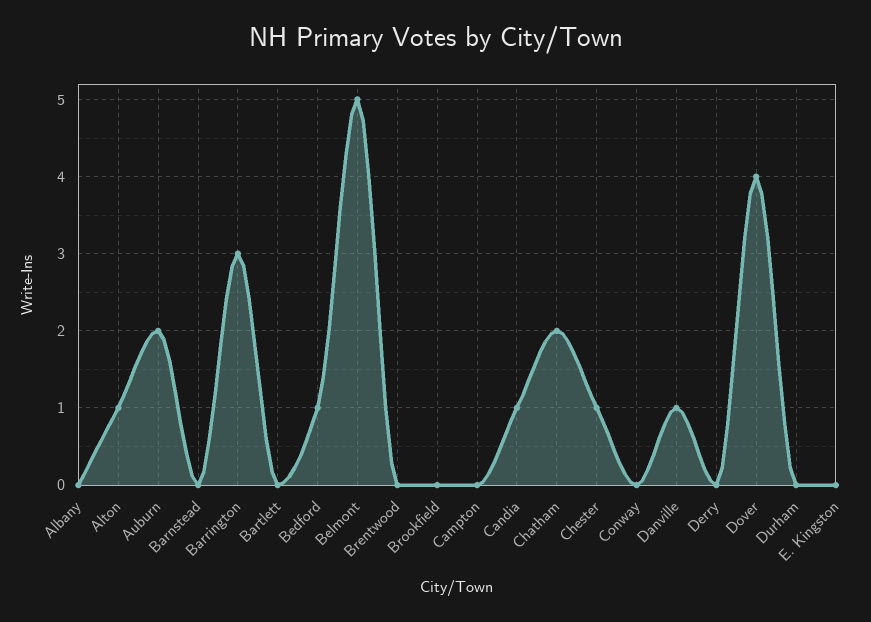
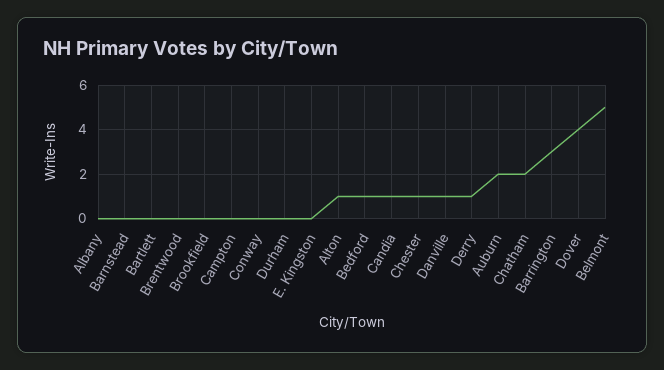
  {
    "Albany": 0,
    "Alton": 1,
    "Auburn": 2,
    "Barnstead": 0,
    "Barrington": 3,
    "Bartlett": 0,
    "Bedford": 1,
    "Belmont": 5,
    "Brentwood": 0,
    "Brookfield": 0,
    "Campton": 0,
    "Candia": 1,
    "Chatham": 2,
    "Chester": 1,
    "Conway": 0,
    "Danville": 1,
-   "Derry": 0,
+   "Derry": 1,
    "Dover": 4,
    "Durham": 0,
    "E. Kingston": 0
  }

